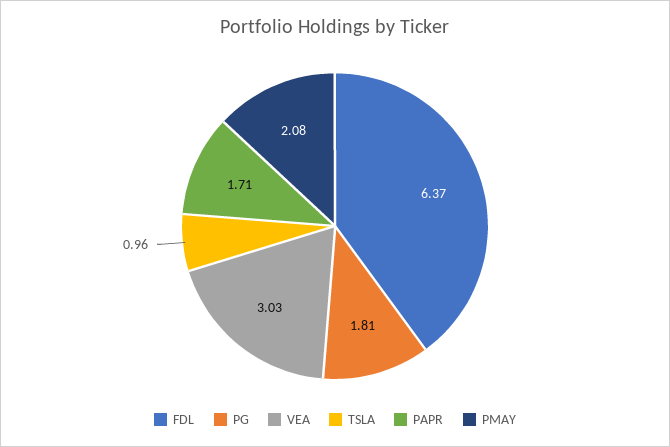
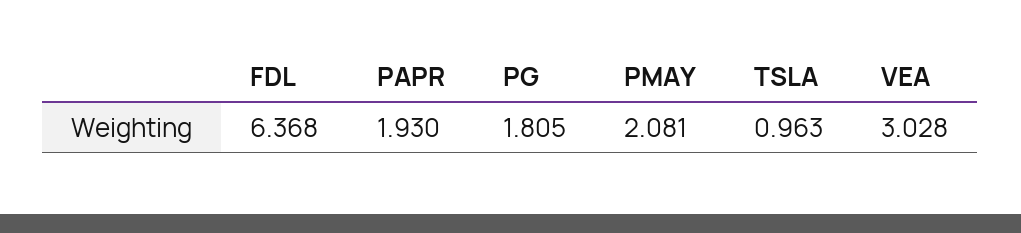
  {
    "FDL": 6.368,
    "PG": 1.805,
    "VEA": 3.028,
    "TSLA": 0.963,
-   "PAPR": 1.71,
+   "PAPR": 1.93,
    "PMAY": 2.081
  }

